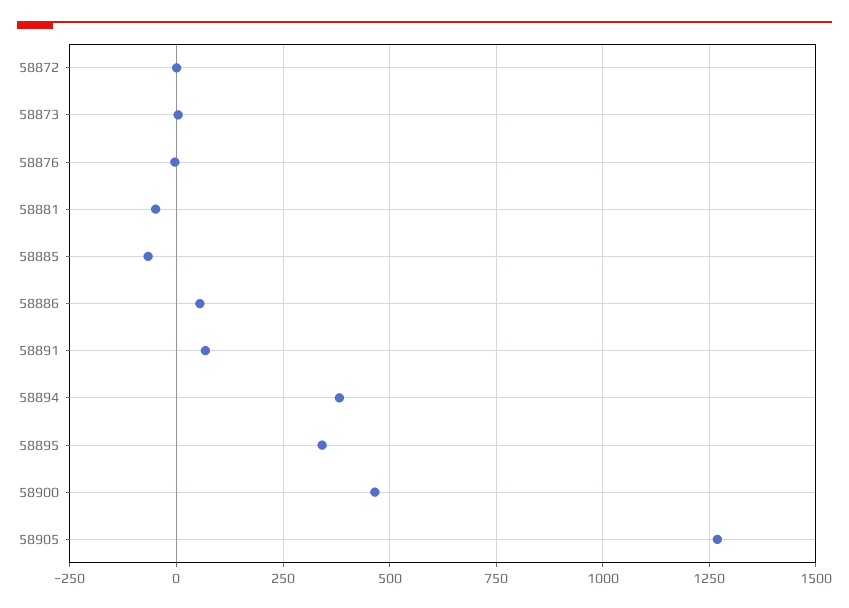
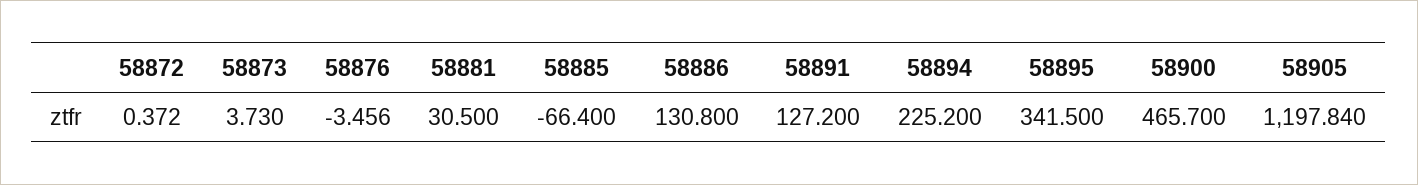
  {
    "58872": 0.372,
    "58873": 3.73,
    "58876": -3.456,
-   "58881": -50,
+   "58881": 30.5,
    "58885": -66.4,
-   "58886": 50,
+   "58886": 130.8,
-   "58891": 75,
+   "58891": 127.2,
-   "58894": 375,
+   "58894": 225.2,
    "58895": 341.5,
    "58900": 465.7,
-   "58905": 1275
+   "58905": 1197.84
  }

